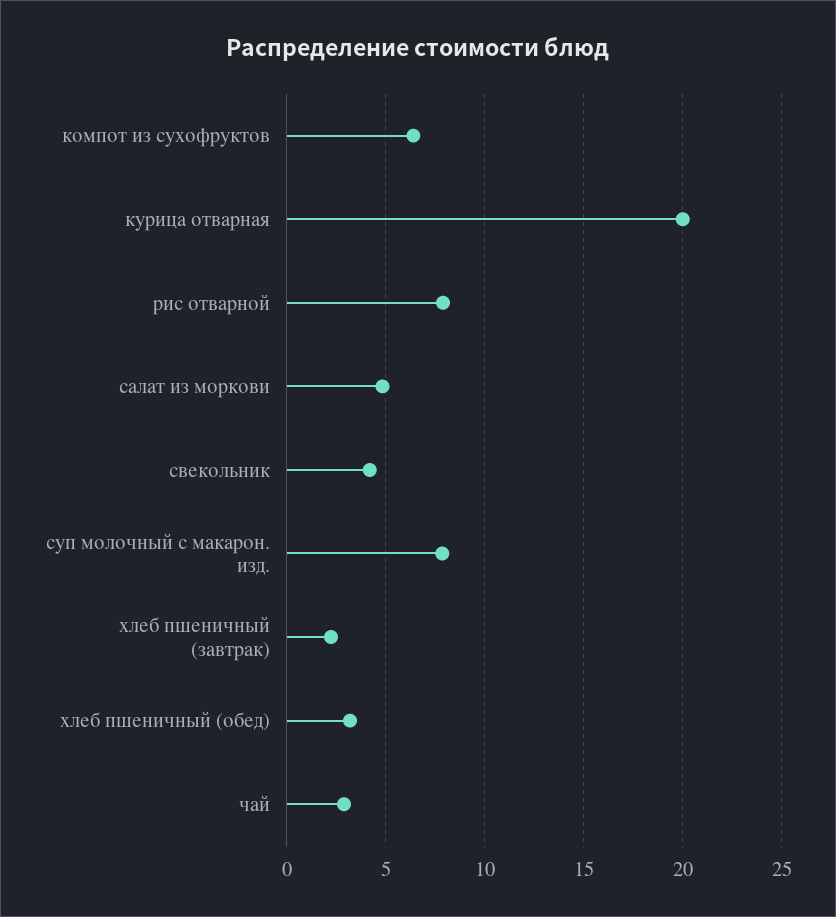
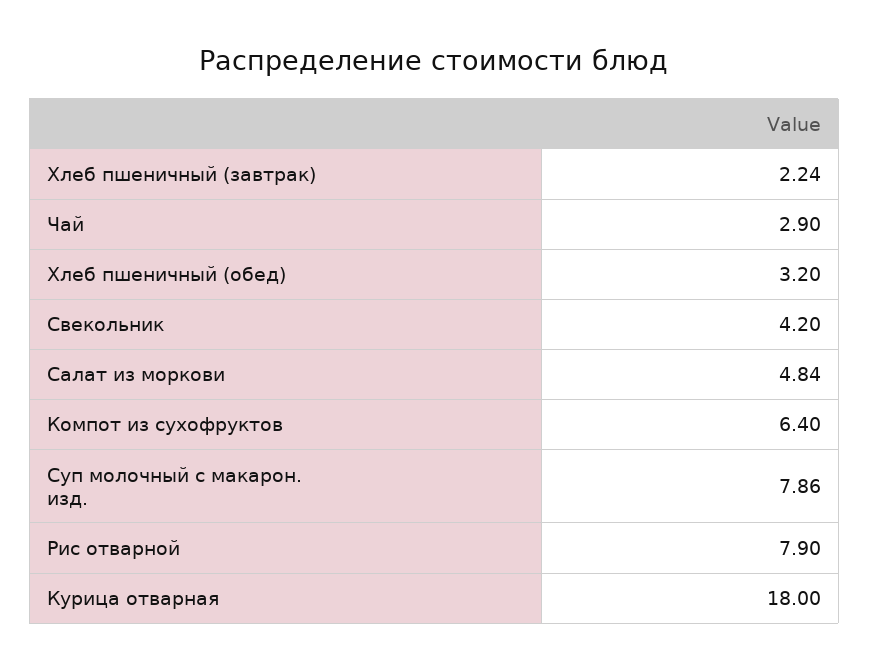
  {
    "компот из сухофруктов": 6.4,
-   "курица отварная": 20,
+   "курица отварная": 18,
    "рис отварной": 7.9,
    "салат из моркови": 4.84,
    "свекольник": 4.2,
    "суп молочный с макарон. изд.": 7.86,
    "хлеб пшеничный (завтрак)": 2.24,
    "хлеб пшеничный (обед)": 3.2,
    "чай": 2.9
  }

